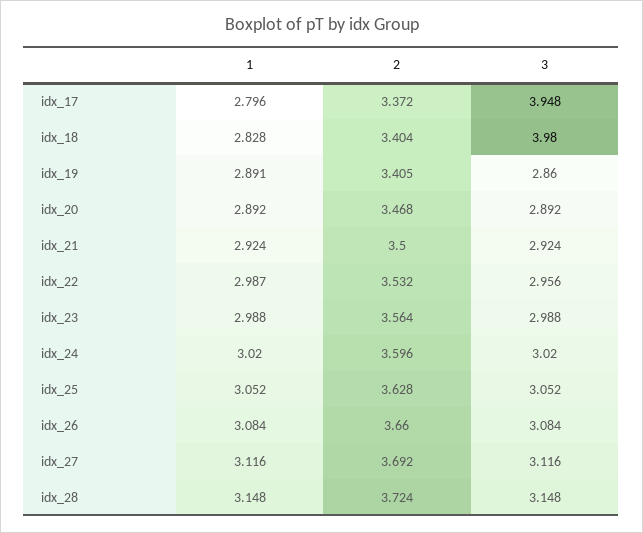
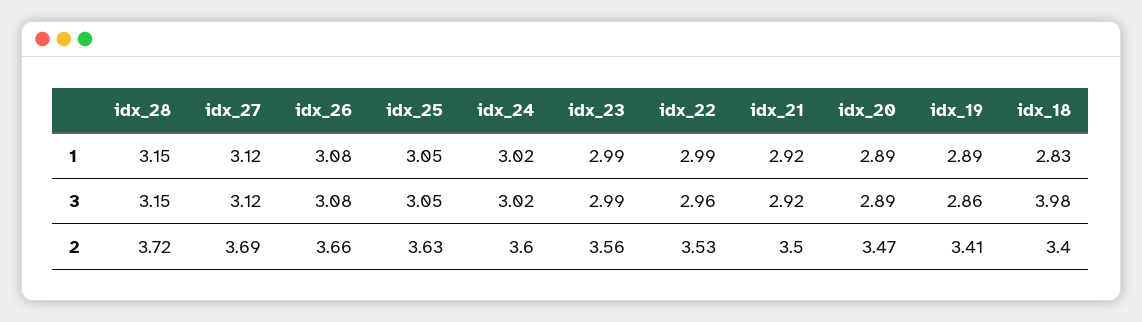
  {
    "1": {
-     "idx_17": 2.796,
      "idx_18": 2.828,
      "idx_19": 2.891,
      "idx_20": 2.892,
      "idx_21": 2.924,
      "idx_22": 2.987,
      "idx_23": 2.988,
      "idx_24": 3.02,
      "idx_25": 3.052,
      "idx_26": 3.084,
      "idx_27": 3.116,
      "idx_28": 3.148
    },
    "2": {
-     "idx_17": 3.372,
      "idx_18": 3.404,
      "idx_19": 3.405,
      "idx_20": 3.468,
      "idx_21": 3.5,
      "idx_22": 3.532,
      "idx_23": 3.564,
      "idx_24": 3.596,
      "idx_25": 3.628,
      "idx_26": 3.66,
      "idx_27": 3.692,
      "idx_28": 3.724
    },
    "3": {
-     "idx_17": 3.948,
      "idx_18": 3.98,
      "idx_19": 2.86,
      "idx_20": 2.892,
      "idx_21": 2.924,
      "idx_22": 2.956,
      "idx_23": 2.988,
      "idx_24": 3.02,
      "idx_25": 3.052,
      "idx_26": 3.084,
      "idx_27": 3.116,
      "idx_28": 3.148
    }
  }

